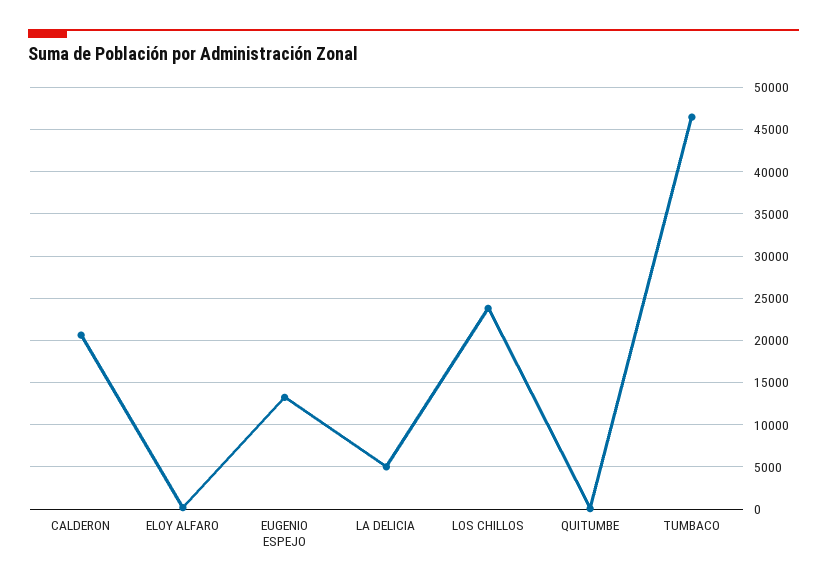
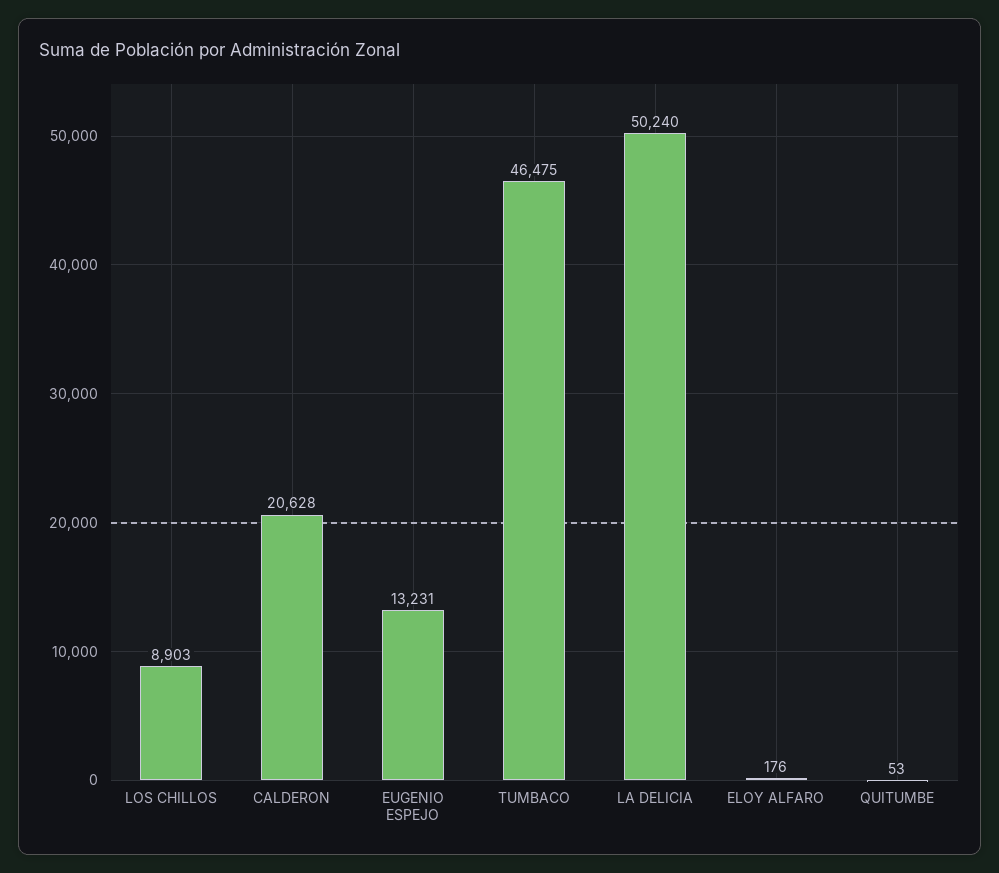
  {
    "CALDERON": 20628,
    "ELOY ALFARO": 176,
    "EUGENIO ESPEJO": 13231,
-   "LA DELICIA": 5000,
+   "LA DELICIA": 50240,
-   "LOS CHILLOS": 24000,
+   "LOS CHILLOS": 8903,
    "QUITUMBE": 53,
    "TUMBACO": 46475
  }

